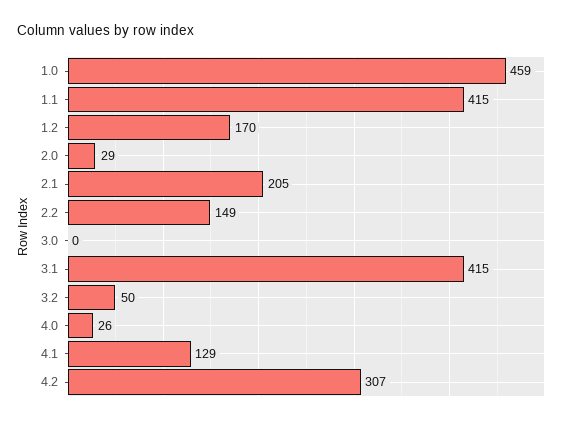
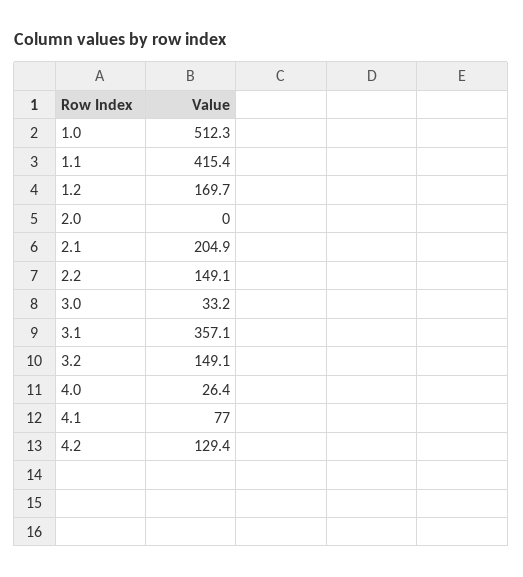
  {
-   "1.0": 459,
+   "1.0": 512.3,
    "1.1": 415.4,
    "1.2": 169.7,
-   "2.0": 29,
+   "2.0": 0,
    "2.1": 204.9,
    "2.2": 149.1,
-   "3.0": 0,
+   "3.0": 33.2,
-   "3.1": 415,
+   "3.1": 357.1,
-   "3.2": 50,
+   "3.2": 149.1,
    "4.0": 26.4,
-   "4.1": 129,
+   "4.1": 77,
-   "4.2": 307
+   "4.2": 129.4
  }

